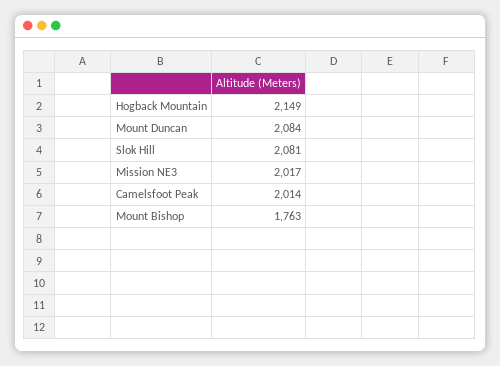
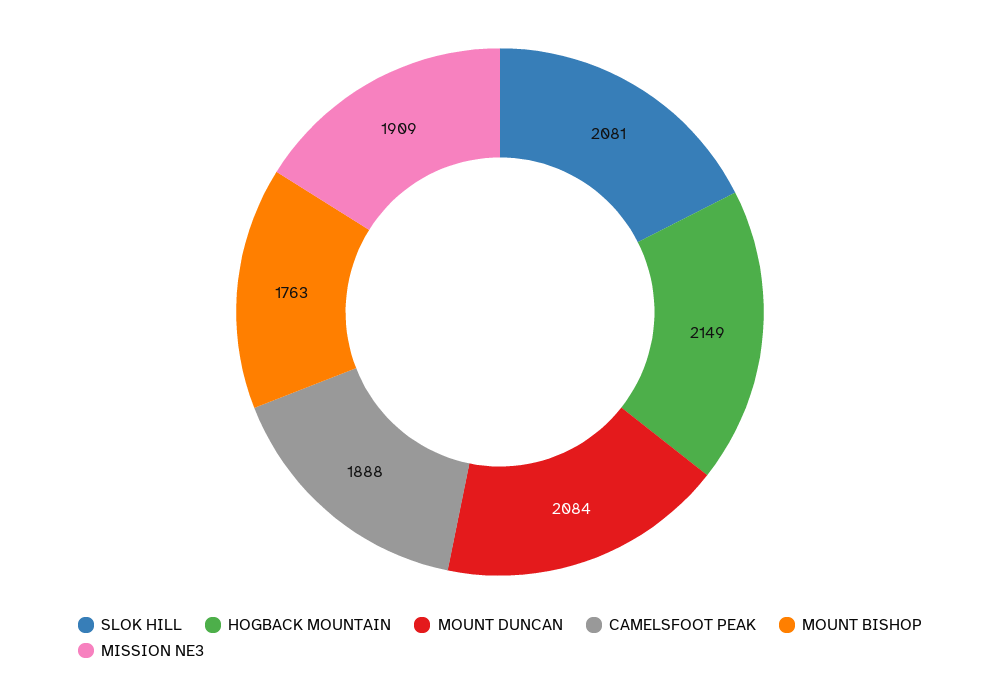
  {
    "Hogback Mountain": 2149,
    "Mount Duncan": 2084,
    "Slok Hill": 2081,
-   "Mission NE3": 2017,
+   "Mission NE3": 1909,
-   "Camelsfoot Peak": 2014,
+   "Camelsfoot Peak": 1888,
    "Mount Bishop": 1763
  }

